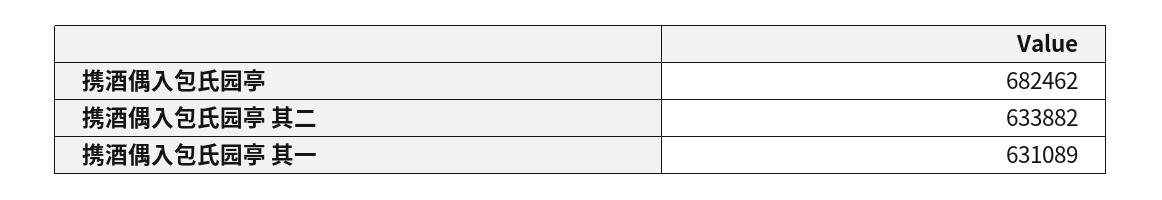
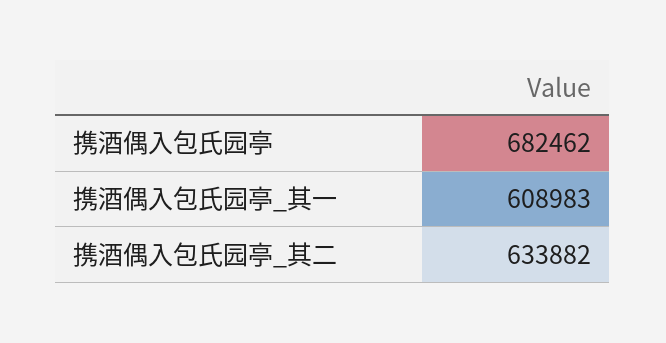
  {
    "携酒偶入包氏园亭": 682462,
    "携酒偶入包氏园亭 其二": 633882,
-   "携酒偶入包氏园亭 其一": 631089
+   "携酒偶入包氏园亭 其一": 608983
  }

